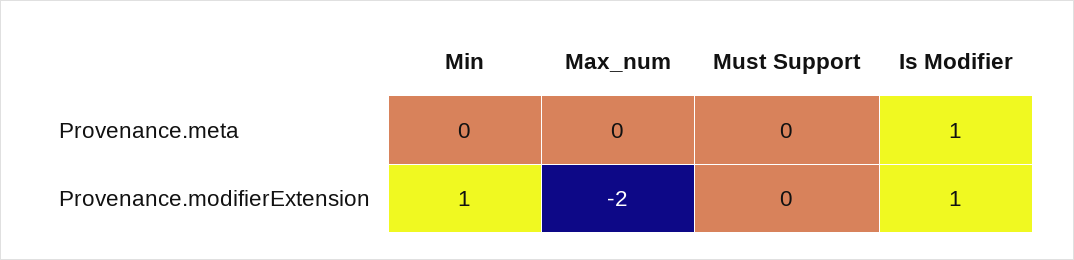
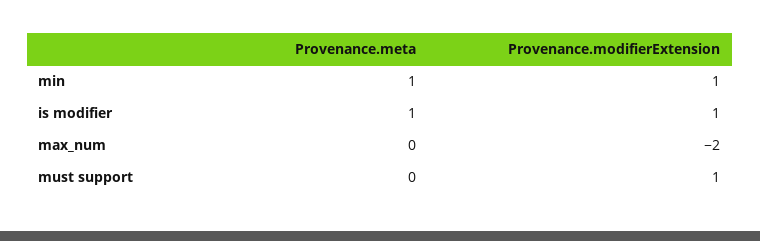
  {
    "Min": {
-     "Provenance.meta": 0,
+     "Provenance.meta": 1,
      "Provenance.modifierExtension": 1
    },
    "Max_num": {
      "Provenance.meta": 0,
      "Provenance.modifierExtension": -2
    },
    "Must Support": {
      "Provenance.meta": 0,
-     "Provenance.modifierExtension": 0
+     "Provenance.modifierExtension": 1
    },
    "Is Modifier": {
      "Provenance.meta": 1,
      "Provenance.modifierExtension": 1
    }
  }

